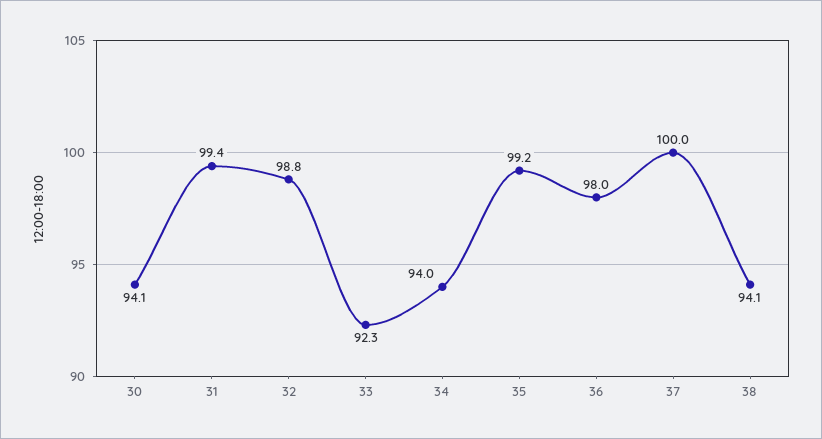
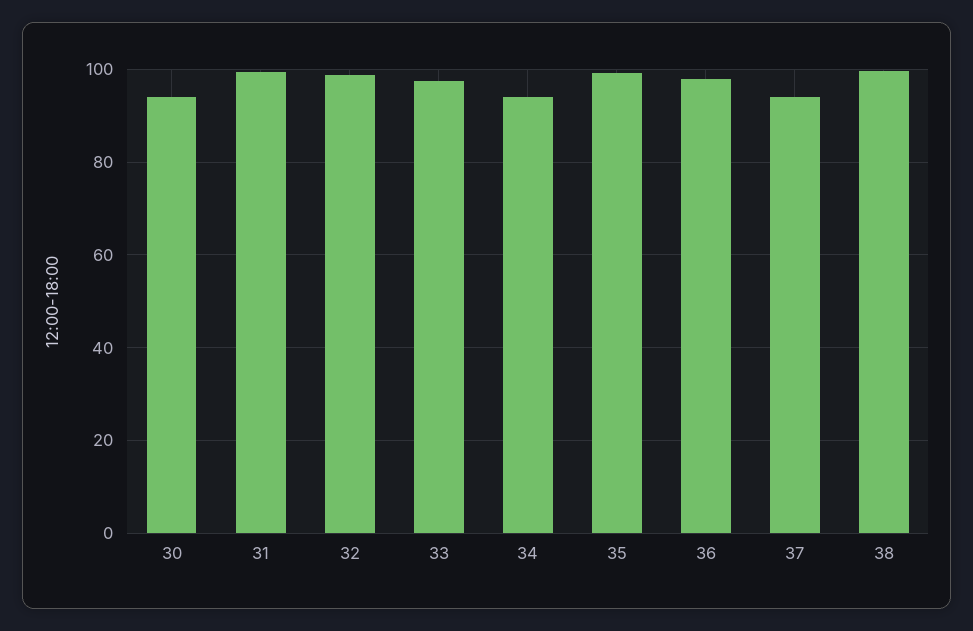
  {
    "30": 94.1,
    "31": 99.4,
    "32": 98.8,
-   "33": 92.3,
+   "33": 98,
    "34": 94,
    "35": 99.2,
    "36": 98,
-   "37": 100,
+   "37": 94,
-   "38": 94.1
+   "38": 100
  }

